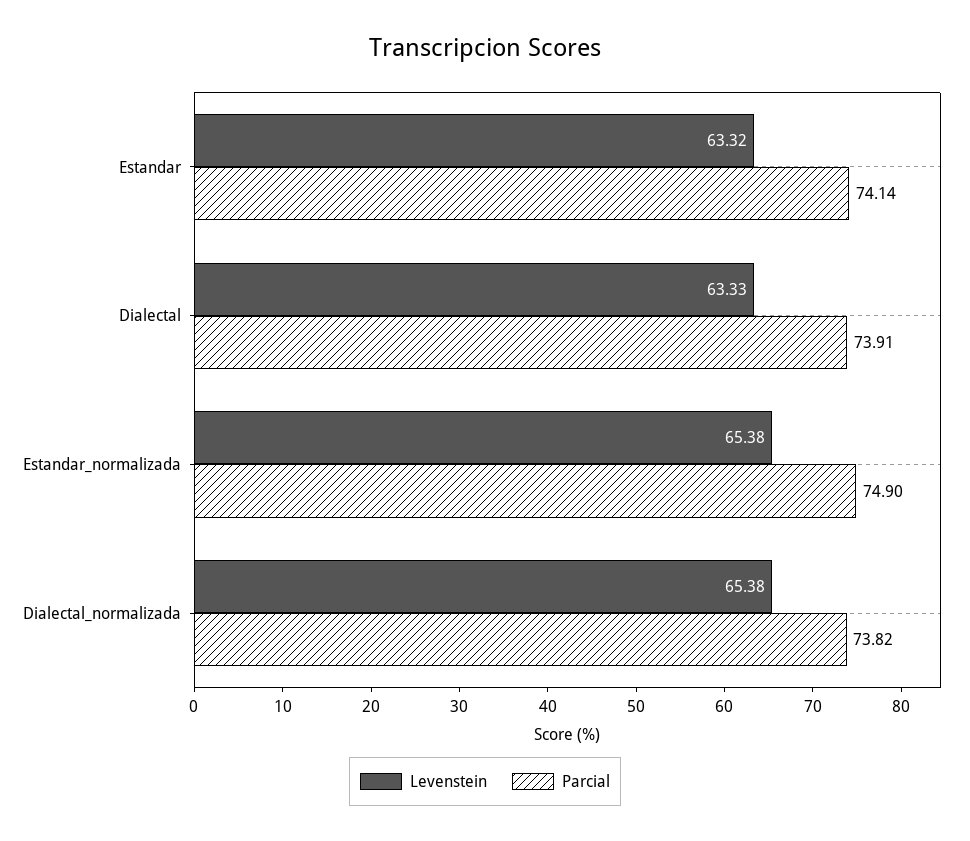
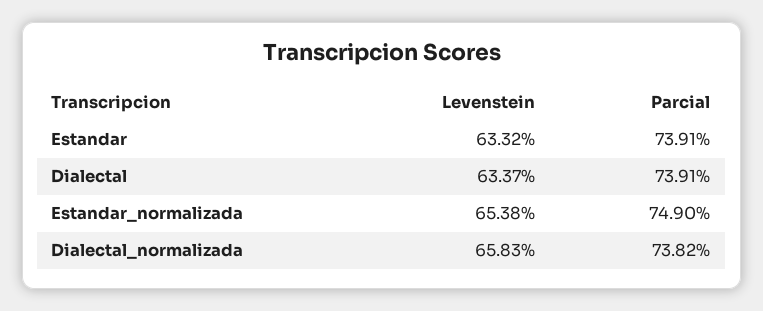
  {
    "Levenstein": {
      "Estandar": 63.32,
-     "Dialectal": 63.33,
+     "Dialectal": 63.37,
      "Estandar_normalizada": 65.38,
-     "Dialectal_normalizada": 65.38
+     "Dialectal_normalizada": 65.83
    },
    "Parcial": {
-     "Estandar": 74.14,
+     "Estandar": 73.91,
      "Dialectal": 73.91,
      "Estandar_normalizada": 74.9,
      "Dialectal_normalizada": 73.82
    }
  }

